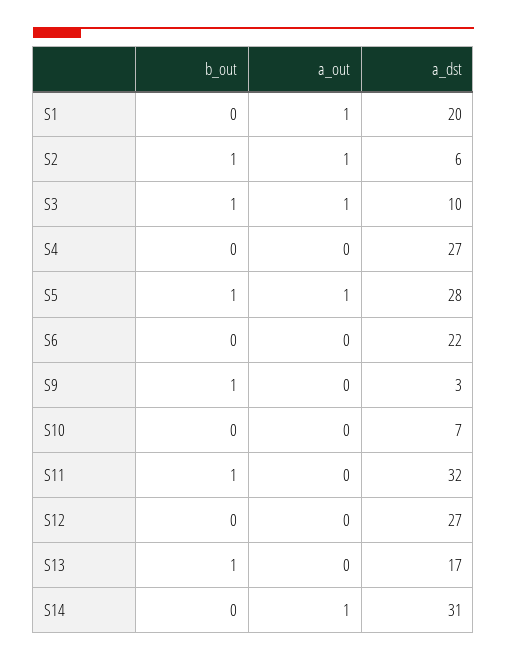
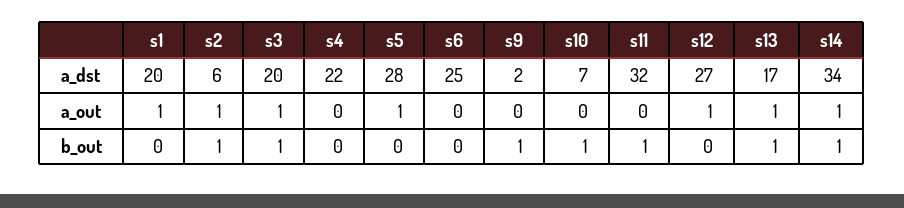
  {
    "b_out": {
      "S1": 0,
      "S2": 1,
      "S3": 1,
      "S4": 0,
-     "S5": 1,
+     "S5": 0,
      "S6": 0,
      "S9": 1,
-     "S10": 0,
+     "S10": 1,
      "S11": 1,
      "S12": 0,
      "S13": 1,
-     "S14": 0
+     "S14": 1
    },
    "a_out": {
      "S1": 1,
      "S2": 1,
      "S3": 1,
      "S4": 0,
      "S5": 1,
      "S6": 0,
      "S9": 0,
      "S10": 0,
      "S11": 0,
-     "S12": 0,
+     "S12": 1,
-     "S13": 0,
+     "S13": 1,
      "S14": 1
    },
    "a_dst": {
      "S1": 20,
      "S2": 6,
-     "S3": 10,
+     "S3": 20,
-     "S4": 27,
+     "S4": 22,
      "S5": 28,
-     "S6": 22,
+     "S6": 25,
-     "S9": 3,
+     "S9": 2,
      "S10": 7,
      "S11": 32,
      "S12": 27,
      "S13": 17,
-     "S14": 31
+     "S14": 34
    }
  }

